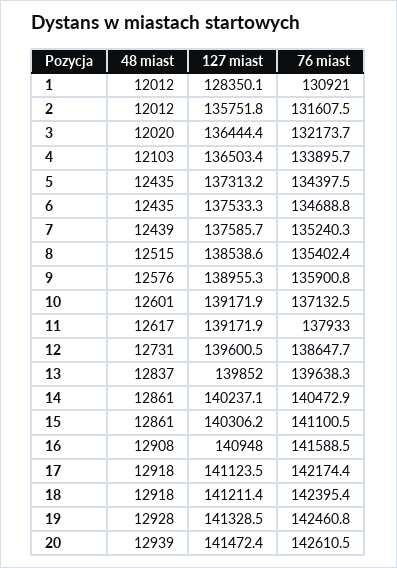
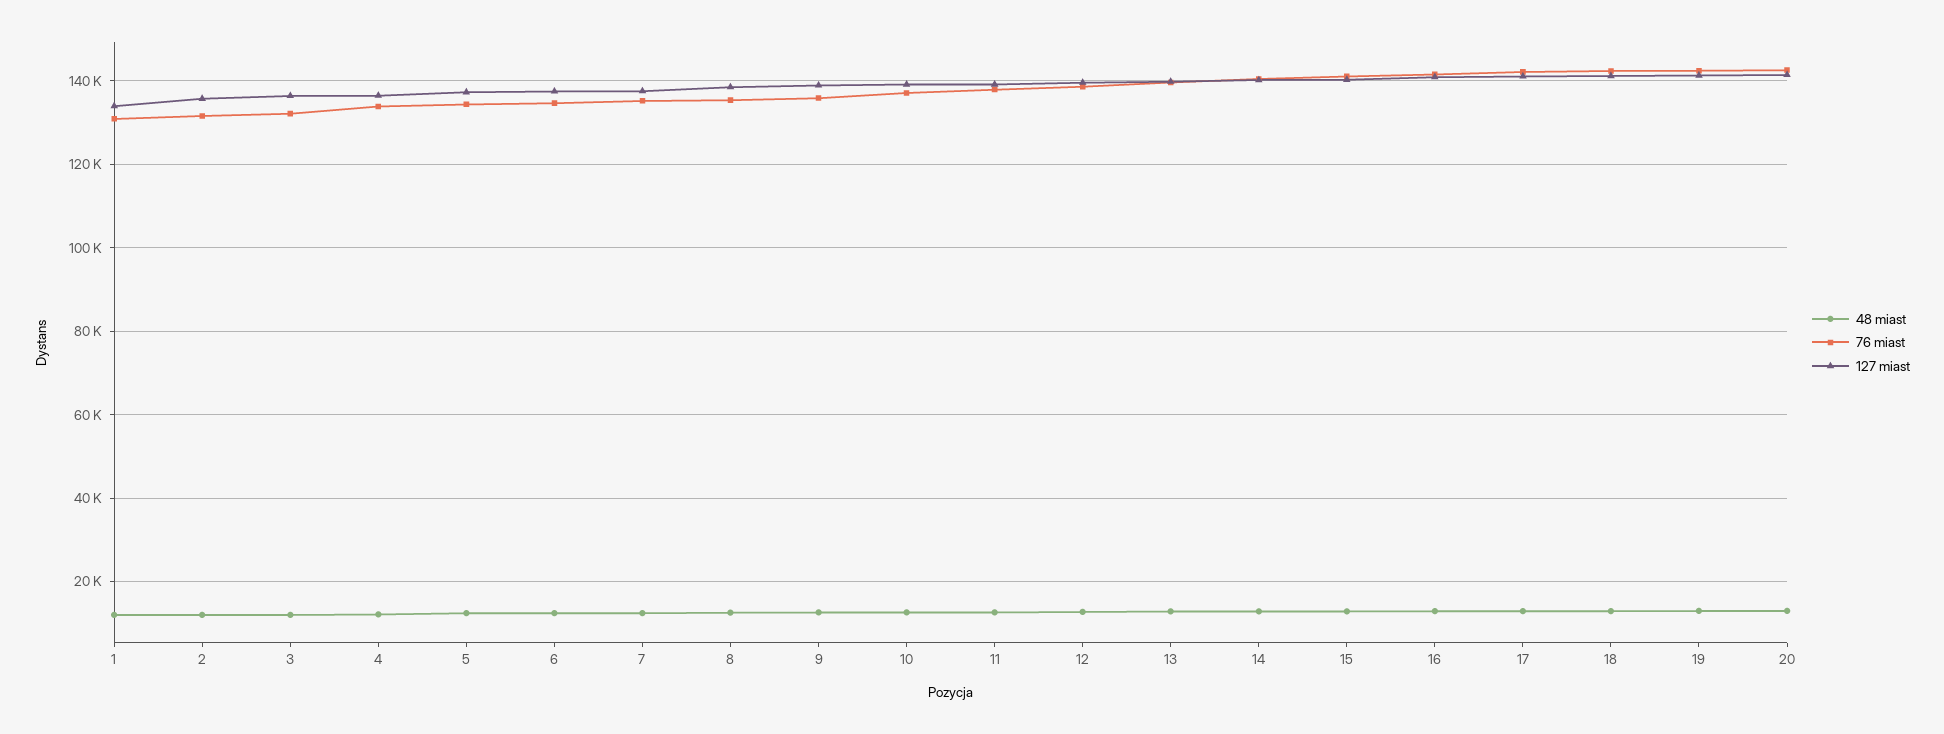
  {
    "48 miast": {
      "1": 12012,
      "2": 12012,
      "3": 12020,
      "4": 12103,
      "5": 12435,
      "6": 12435,
      "7": 12439,
      "8": 12515,
      "9": 12576,
      "10": 12601,
      "11": 12617,
      "12": 12731,
      "13": 12837,
      "14": 12861,
      "15": 12861,
      "16": 12908,
      "17": 12918,
      "18": 12918,
      "19": 12928,
      "20": 12939
    },
    "127 miast": {
-     "1": 128350.1,
+     "1": 134000,
      "2": 135751.8,
      "3": 136444.4,
      "4": 136503.4,
      "5": 137313.2,
      "6": 137533.3,
      "7": 137585.7,
      "8": 138538.6,
      "9": 138955.3,
      "10": 139171.9,
      "11": 139171.9,
      "12": 139600.5,
      "13": 139852,
      "14": 140237.1,
      "15": 140306.2,
      "16": 140948,
      "17": 141123.5,
      "18": 141211.4,
      "19": 141328.5,
      "20": 141472.4
    },
    "76 miast": {
      "1": 130921,
      "2": 131607.5,
      "3": 132173.7,
      "4": 133895.7,
      "5": 134397.5,
      "6": 134688.8,
      "7": 135240.3,
      "8": 135402.4,
      "9": 135900.8,
      "10": 137132.5,
      "11": 137933,
      "12": 138647.7,
      "13": 139638.3,
      "14": 140472.9,
      "15": 141100.5,
      "16": 141588.5,
      "17": 142174.4,
      "18": 142395.4,
      "19": 142460.8,
      "20": 142610.5
    }
  }

